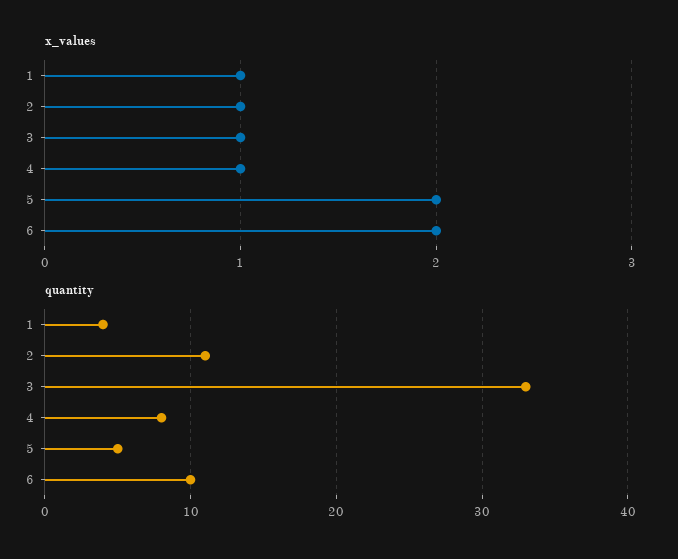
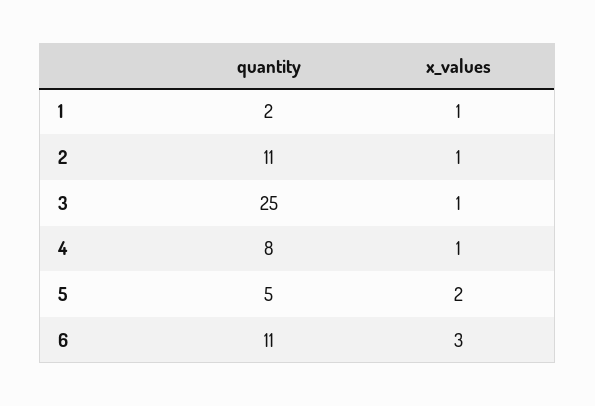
  {
    "x_values": {
      "1": 1,
      "2": 1,
      "3": 1,
      "4": 1,
      "5": 2,
-     "6": 2
+     "6": 3
    },
    "quantity": {
-     "1": 4,
+     "1": 2,
      "2": 11,
-     "3": 33,
+     "3": 25,
      "4": 8,
      "5": 5,
-     "6": 10
+     "6": 11
    }
  }

